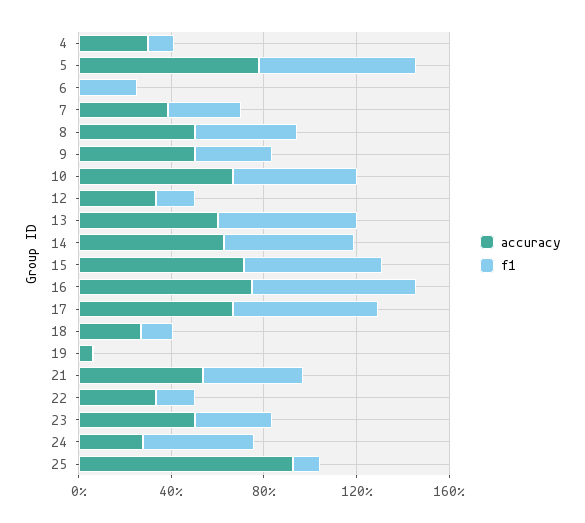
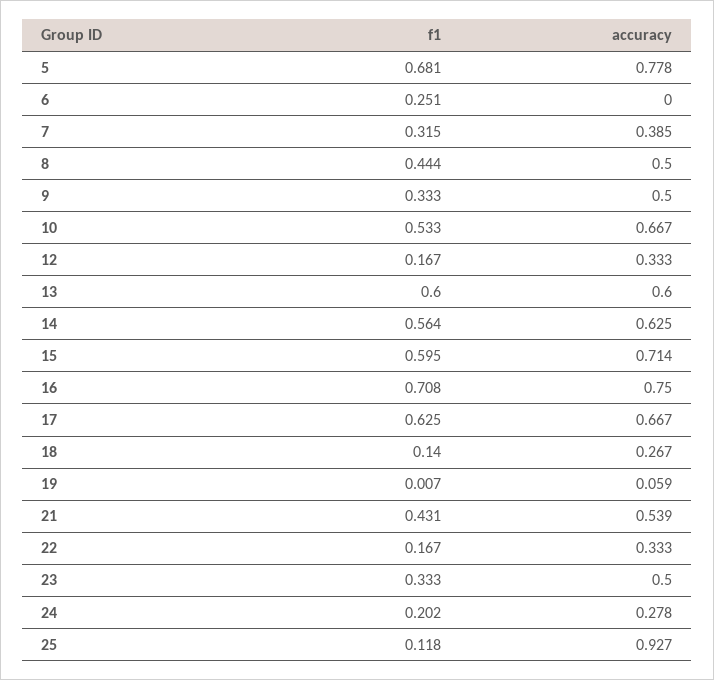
  {
    "accuracy": {
-     "4": 0.3,
      "5": 0.778,
      "6": 0,
      "7": 0.385,
      "8": 0.5,
      "9": 0.5,
      "10": 0.667,
      "12": 0.333,
      "13": 0.6,
      "14": 0.625,
      "15": 0.714,
      "16": 0.75,
      "17": 0.667,
      "18": 0.267,
      "19": 0.059,
      "21": 0.539,
      "22": 0.333,
      "23": 0.5,
      "24": 0.278,
      "25": 0.927
    },
    "f1": {
-     "4": 0.1,
      "5": 0.681,
      "6": 0.251,
      "7": 0.315,
      "8": 0.444,
      "9": 0.333,
      "10": 0.533,
      "12": 0.167,
      "13": 0.6,
      "14": 0.564,
      "15": 0.595,
      "16": 0.708,
      "17": 0.625,
      "18": 0.14,
      "19": 0.007,
      "21": 0.431,
      "22": 0.167,
      "23": 0.333,
-     "24": 0.5,
+     "24": 0.202,
      "25": 0.118
    }
  }

